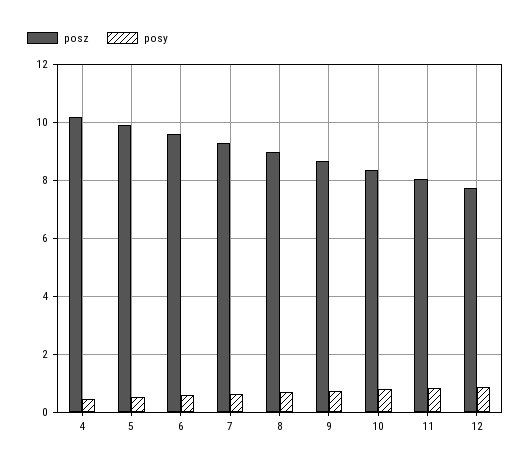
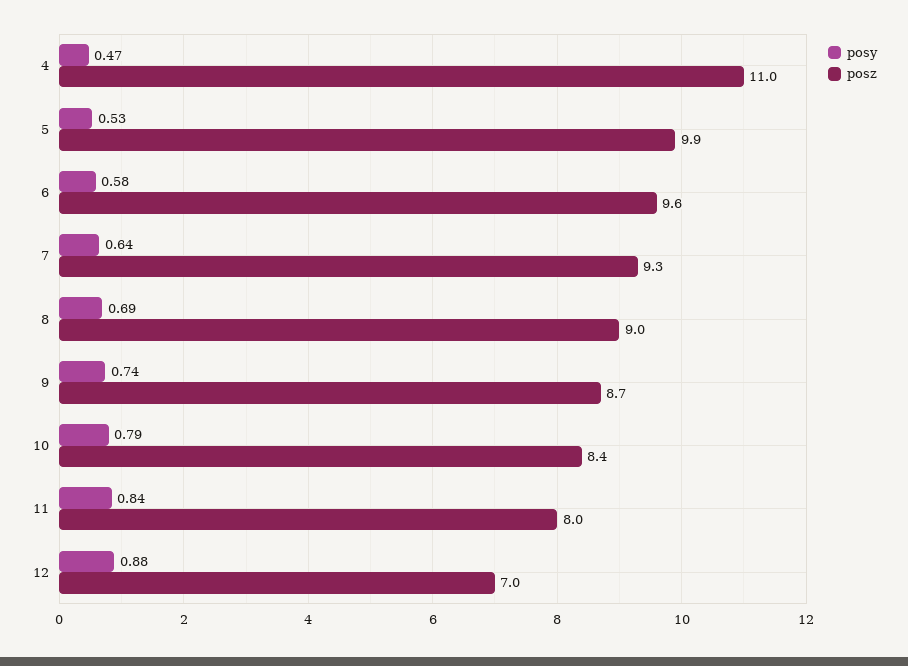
  {
    "posz": {
-     "4": 10.25,
+     "4": 11,
      "5": 9.9,
      "6": 9.6,
      "7": 9.3,
      "8": 9,
      "9": 8.7,
      "10": 8.4,
      "11": 8,
-     "12": 7.75
+     "12": 7
    },
    "posy": {
      "4": 0.47,
      "5": 0.53,
      "6": 0.58,
      "7": 0.64,
      "8": 0.69,
      "9": 0.74,
      "10": 0.79,
      "11": 0.84,
      "12": 0.88
    }
  }

